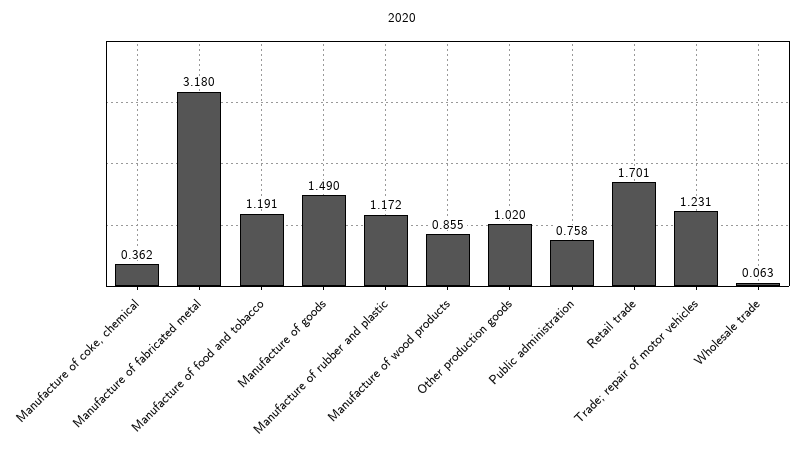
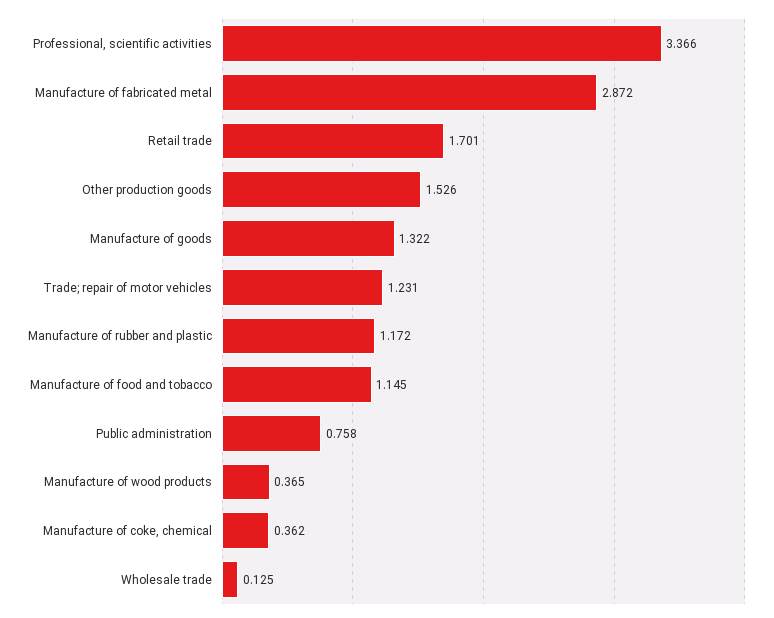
  {
    "Manufacture of coke, chemical": 0.362,
-   "Manufacture of fabricated metal": 3.18,
+   "Manufacture of fabricated metal": 2.872,
-   "Manufacture of food and tobacco": 1.191,
+   "Manufacture of food and tobacco": 1.145,
-   "Manufacture of goods": 1.49,
+   "Manufacture of goods": 1.322,
    "Manufacture of rubber and plastic": 1.172,
-   "Manufacture of wood products": 0.855,
+   "Manufacture of wood products": 0.365,
-   "Other production goods": 1.02,
+   "Other production goods": 1.526,
    "Public administration": 0.758,
    "Retail trade": 1.701,
    "Trade; repair of motor vehicles": 1.231,
-   "Wholesale trade": 0.063
+   "Wholesale trade": 0.125,
+   "Professional, scientific activities": 3.366
  }

